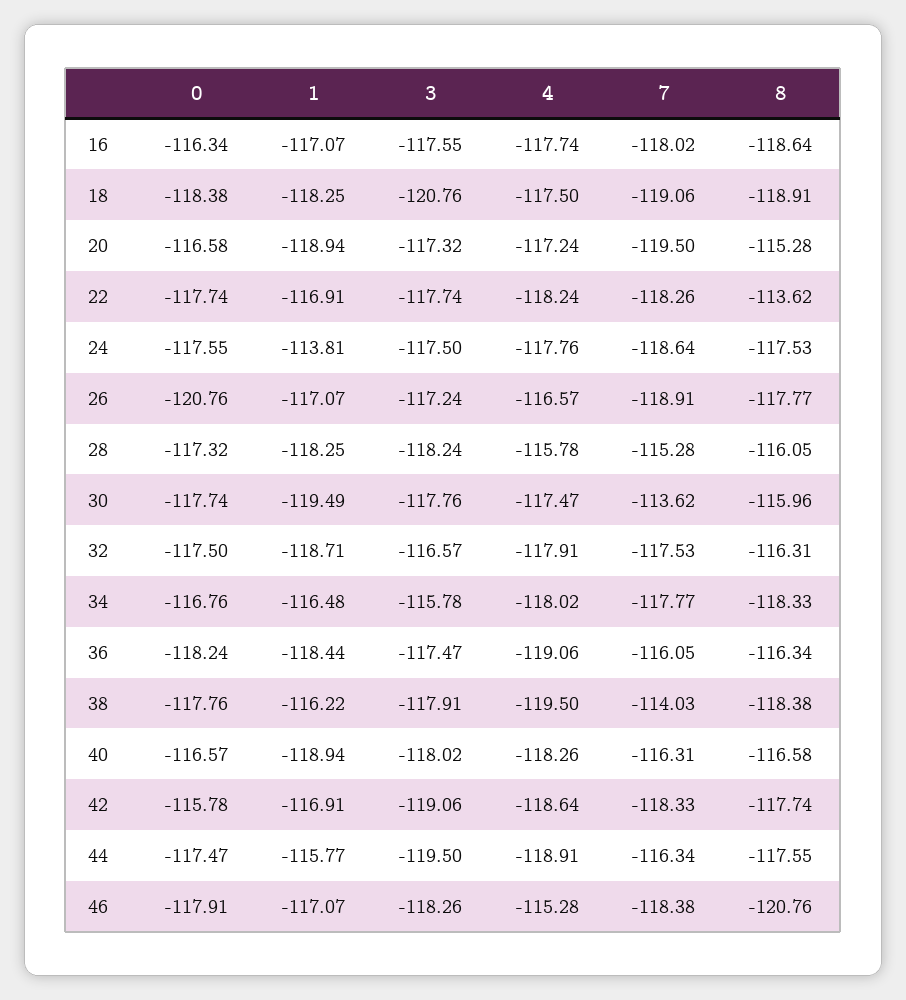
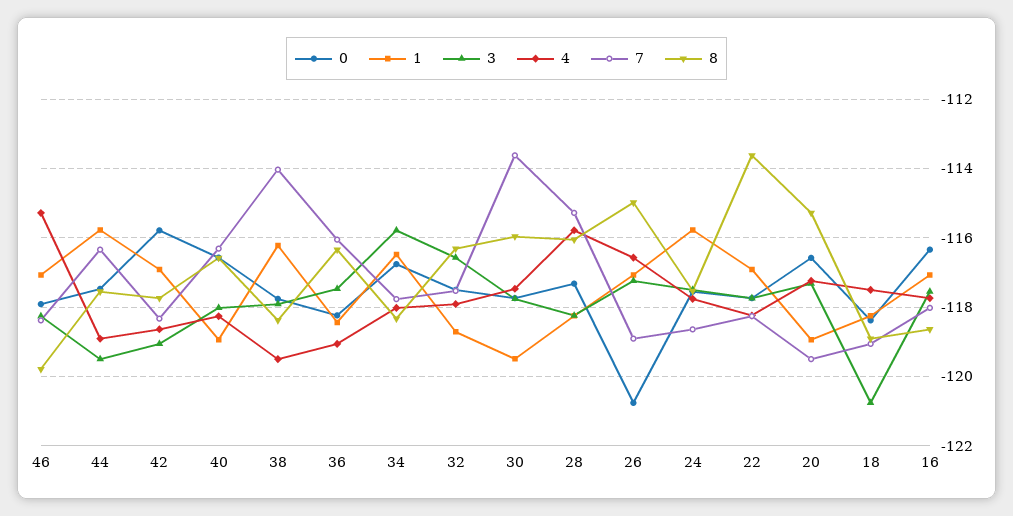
  {
    "0": {
      "16": -116.34,
      "18": -118.38,
      "20": -116.58,
      "22": -117.74,
      "24": -117.55,
      "26": -120.76,
      "28": -117.32,
      "30": -117.74,
      "32": -117.5,
      "34": -116.76,
      "36": -118.24,
      "38": -117.76,
      "40": -116.57,
      "42": -115.78,
      "44": -117.47,
      "46": -117.91
    },
    "1": {
      "16": -117.07,
      "18": -118.25,
      "20": -118.94,
      "22": -116.91,
-     "24": -113.81,
+     "24": -115.8,
      "26": -117.07,
      "28": -118.25,
      "30": -119.49,
      "32": -118.71,
      "34": -116.48,
      "36": -118.44,
      "38": -116.22,
      "40": -118.94,
      "42": -116.91,
      "44": -115.77,
      "46": -117.07
    },
    "3": {
      "16": -117.55,
      "18": -120.76,
      "20": -117.32,
      "22": -117.74,
      "24": -117.5,
      "26": -117.24,
      "28": -118.24,
      "30": -117.76,
      "32": -116.57,
      "34": -115.78,
      "36": -117.47,
      "38": -117.91,
      "40": -118.02,
      "42": -119.06,
      "44": -119.5,
      "46": -118.26
    },
    "4": {
      "16": -117.74,
      "18": -117.5,
      "20": -117.24,
      "22": -118.24,
      "24": -117.76,
      "26": -116.57,
      "28": -115.78,
      "30": -117.47,
      "32": -117.91,
      "34": -118.02,
      "36": -119.06,
      "38": -119.5,
      "40": -118.26,
      "42": -118.64,
      "44": -118.91,
      "46": -115.28
    },
    "7": {
      "16": -118.02,
      "18": -119.06,
      "20": -119.5,
      "22": -118.26,
      "24": -118.64,
      "26": -118.91,
      "28": -115.28,
      "30": -113.62,
      "32": -117.53,
      "34": -117.77,
      "36": -116.05,
      "38": -114.03,
      "40": -116.31,
      "42": -118.33,
      "44": -116.34,
      "46": -118.38
    },
    "8": {
      "16": -118.64,
      "18": -118.91,
      "20": -115.28,
      "22": -113.62,
      "24": -117.53,
-     "26": -117.77,
+     "26": -115,
      "28": -116.05,
      "30": -115.96,
      "32": -116.31,
      "34": -118.33,
      "36": -116.34,
      "38": -118.38,
      "40": -116.58,
      "42": -117.74,
      "44": -117.55,
-     "46": -120.76
+     "46": -119.8
    }
  }

